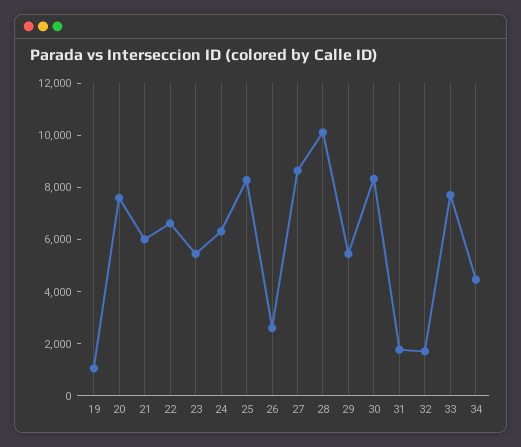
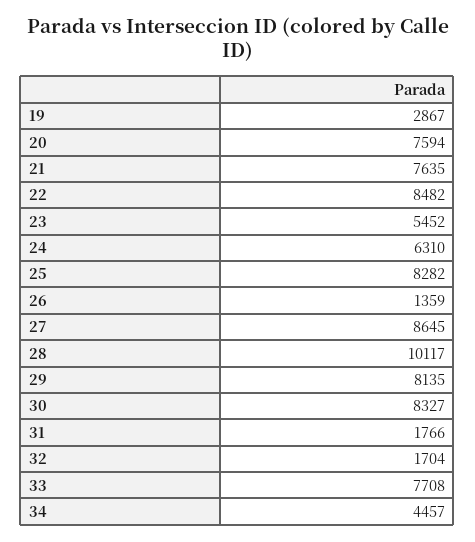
  {
-   "19": 1000,
+   "19": 2867,
    "20": 7594,
-   "21": 6000,
+   "21": 7635,
-   "22": 6500,
+   "22": 8482,
    "23": 5452,
    "24": 6310,
    "25": 8282,
-   "26": 2500,
+   "26": 1359,
    "27": 8645,
    "28": 10117,
-   "29": 5500,
+   "29": 8135,
    "30": 8327,
    "31": 1766,
    "32": 1704,
    "33": 7708,
    "34": 4457
  }

